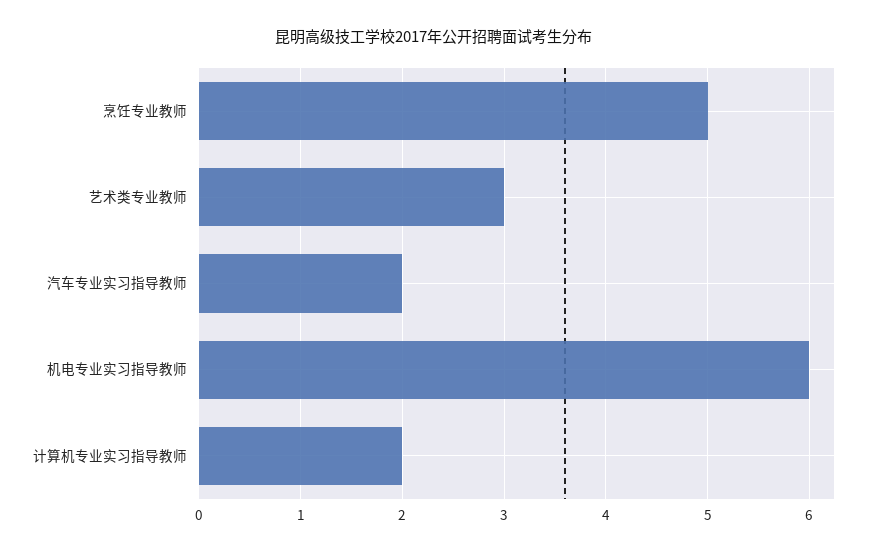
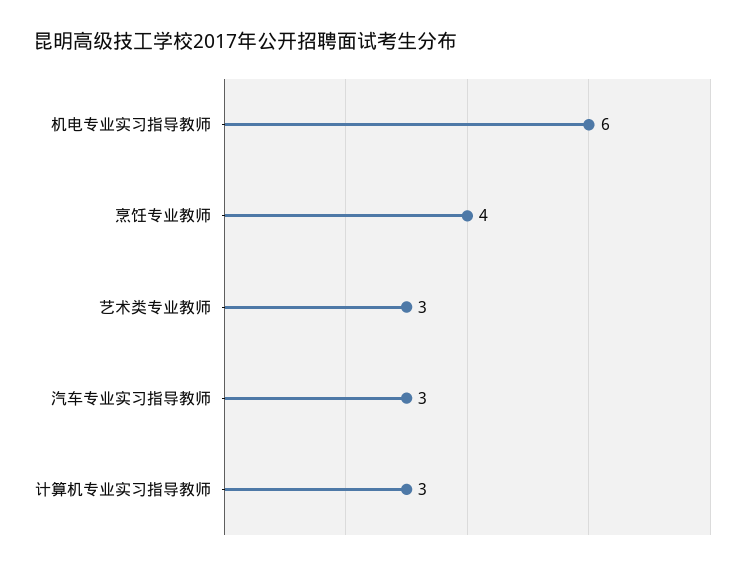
  {
-   "烹饪专业教师": 5,
+   "烹饪专业教师": 4,
    "艺术类专业教师": 3,
-   "汽车专业实习指导教师": 2,
+   "汽车专业实习指导教师": 3,
    "机电专业实习指导教师": 6,
-   "计算机专业实习指导教师": 2
+   "计算机专业实习指导教师": 3
  }

